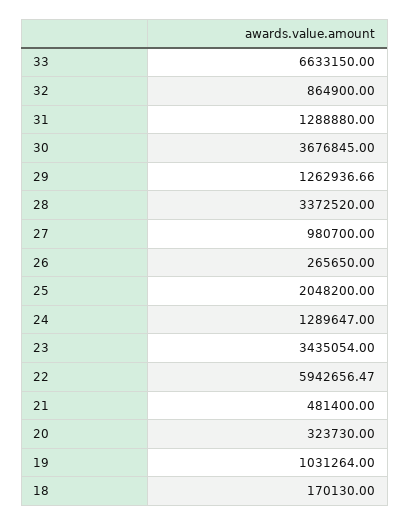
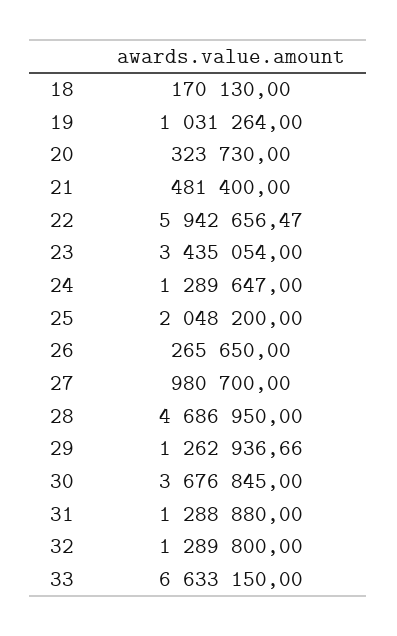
  {
    "33": 6633150,
-   "32": 864900,
+   "32": 1289800,
    "31": 1288880,
    "30": 3676845,
    "29": 1262936.66,
-   "28": 3372520,
+   "28": 4686950,
    "27": 980700,
    "26": 265650,
    "25": 2048200,
    "24": 1289647,
    "23": 3435054,
    "22": 5942656.47,
    "21": 481400,
    "20": 323730,
    "19": 1031264,
    "18": 170130
  }

